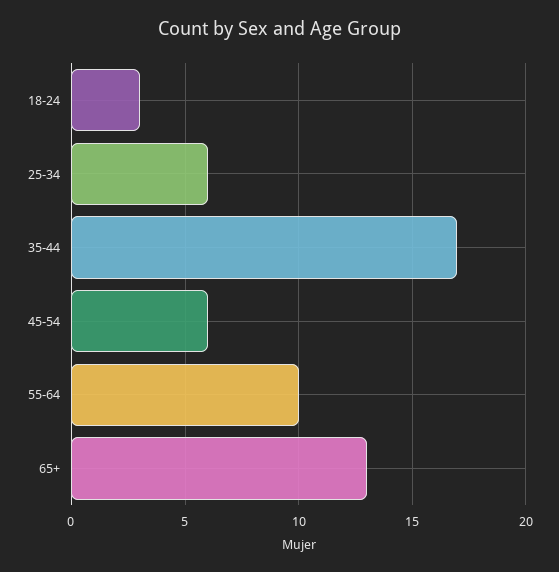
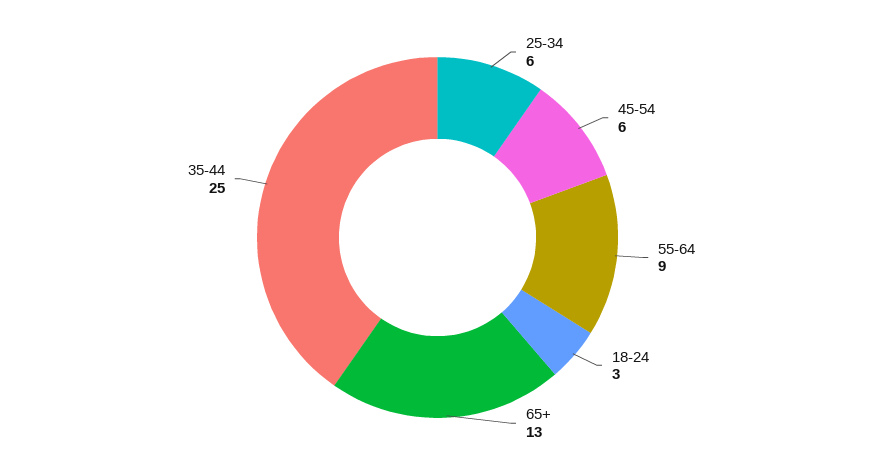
  {
    "18-24": 3,
    "25-34": 6,
-   "35-44": 17,
+   "35-44": 25,
    "45-54": 6,
-   "55-64": 10,
+   "55-64": 9,
    "65+": 13
  }

